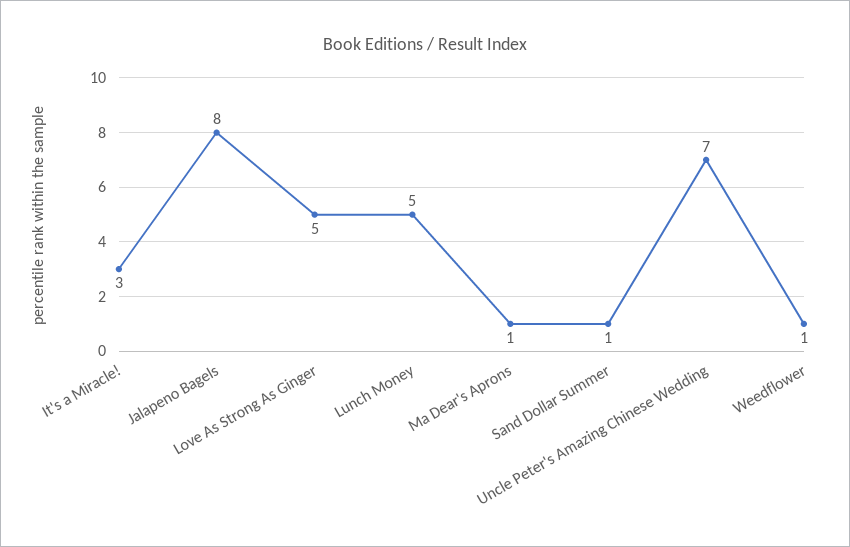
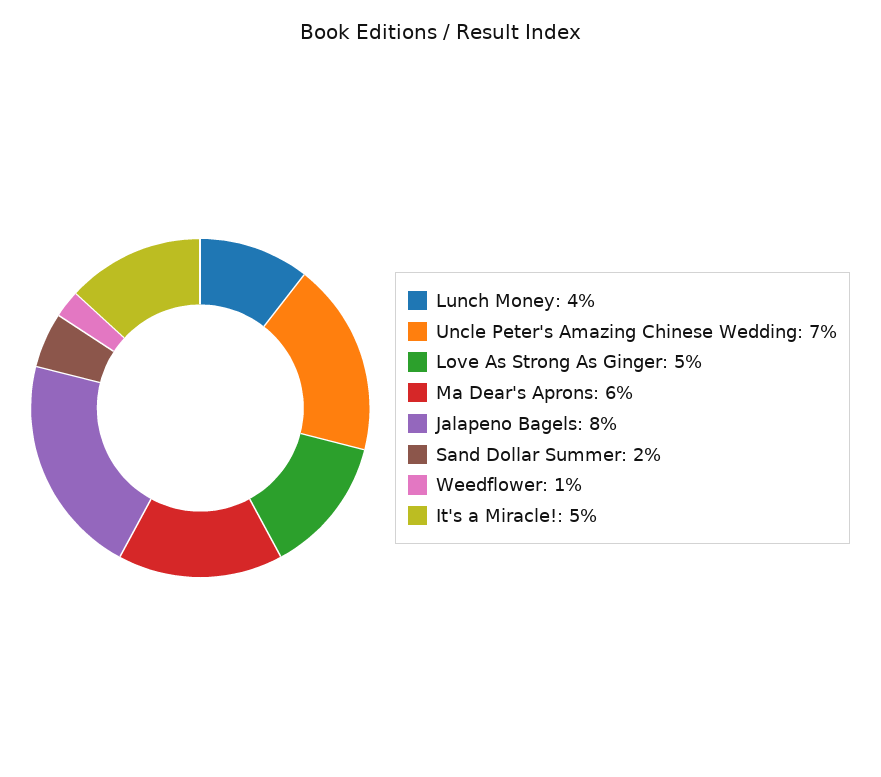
  {
-   "It's a Miracle!": 3,
+   "It's a Miracle!": 5,
    "Jalapeno Bagels": 8,
    "Love As Strong As Ginger": 5,
-   "Lunch Money": 5,
+   "Lunch Money": 4,
-   "Ma Dear's Aprons": 1,
+   "Ma Dear's Aprons": 6,
-   "Sand Dollar Summer": 1,
+   "Sand Dollar Summer": 2,
    "Uncle Peter's Amazing Chinese Wedding": 7,
    "Weedflower": 1
  }

